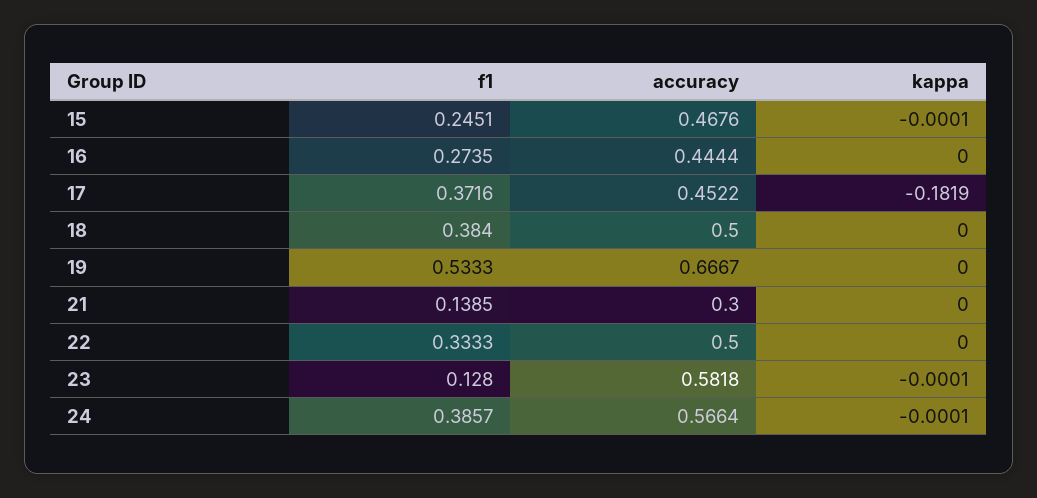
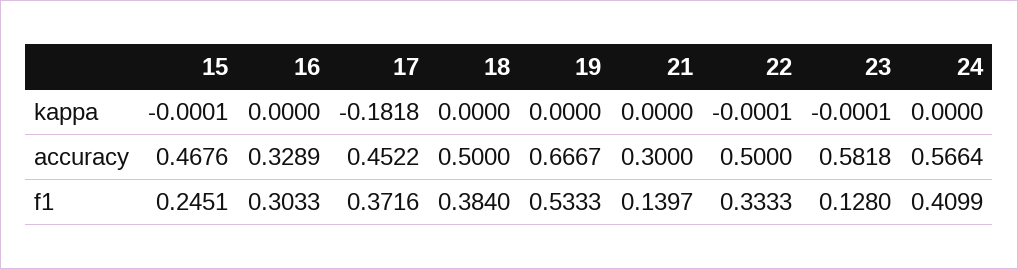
  {
    "f1": {
      "15": 0.2451,
-     "16": 0.2735,
+     "16": 0.3033,
      "17": 0.3716,
      "18": 0.384,
      "19": 0.5333,
-     "21": 0.1385,
+     "21": 0.1397,
      "22": 0.3333,
      "23": 0.128,
-     "24": 0.3857
+     "24": 0.4099
    },
    "accuracy": {
      "15": 0.4676,
-     "16": 0.4444,
+     "16": 0.3289,
      "17": 0.4522,
      "18": 0.5,
      "19": 0.6667,
      "21": 0.3,
      "22": 0.5,
      "23": 0.5818,
      "24": 0.5664
    },
    "kappa": {
      "15": -0.0001,
      "16": 0,
-     "17": -0.1819,
+     "17": -0.1818,
      "18": 0,
      "19": 0,
      "21": 0,
-     "22": 0,
+     "22": -0.0001,
      "23": -0.0001,
-     "24": -0.0001
+     "24": 0
    }
  }

